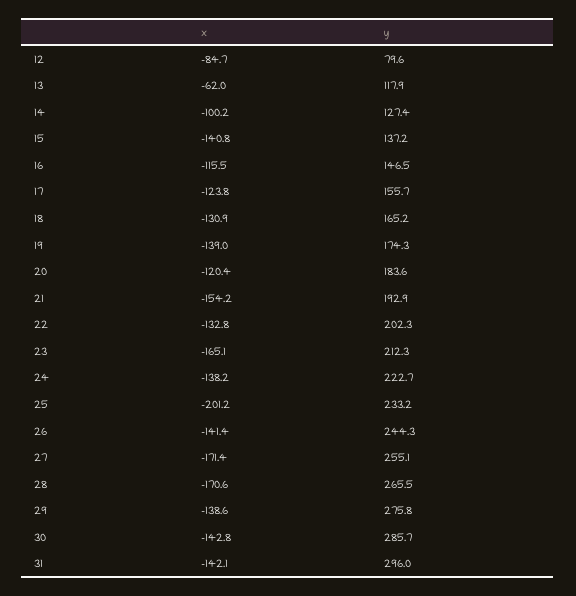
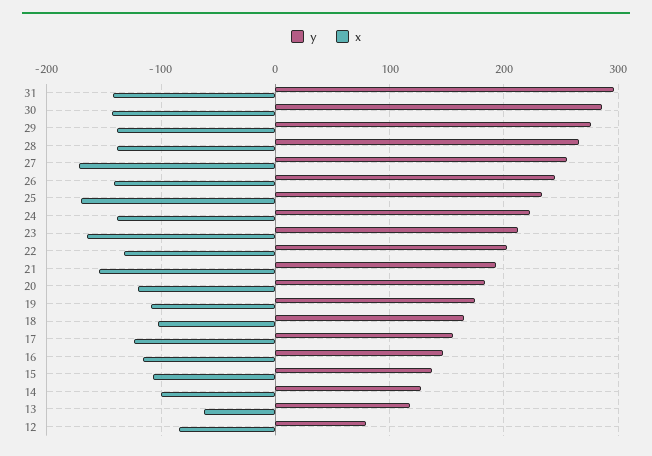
  {
    "x": {
      "12": -84.7,
      "13": -62,
      "14": -100.2,
-     "15": -140.8,
+     "15": -110,
      "16": -115.5,
      "17": -123.8,
-     "18": -130.9,
+     "18": -100,
-     "19": -139,
+     "19": -110,
      "20": -120.4,
      "21": -154.2,
      "22": -132.8,
      "23": -165.1,
      "24": -138.2,
-     "25": -201.2,
+     "25": -170,
      "26": -141.4,
      "27": -171.4,
-     "28": -170.6,
+     "28": -140,
      "29": -138.6,
      "30": -142.8,
      "31": -142.1
    },
    "y": {
      "12": 79.6,
      "13": 117.9,
      "14": 127.4,
      "15": 137.2,
      "16": 146.5,
      "17": 155.7,
      "18": 165.2,
      "19": 174.3,
      "20": 183.6,
      "21": 192.9,
      "22": 202.3,
      "23": 212.3,
      "24": 222.7,
      "25": 233.2,
      "26": 244.3,
      "27": 255.1,
      "28": 265.5,
      "29": 275.8,
      "30": 285.7,
      "31": 296
    }
  }

